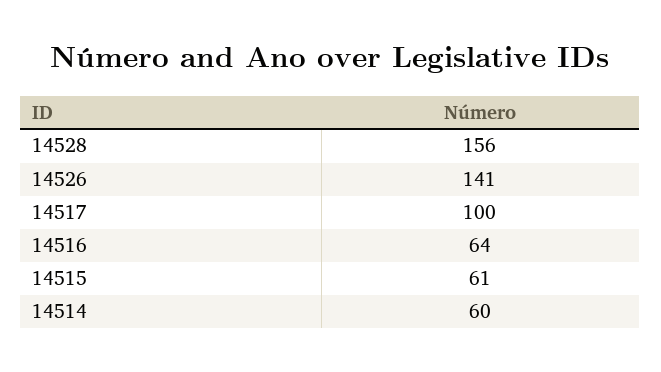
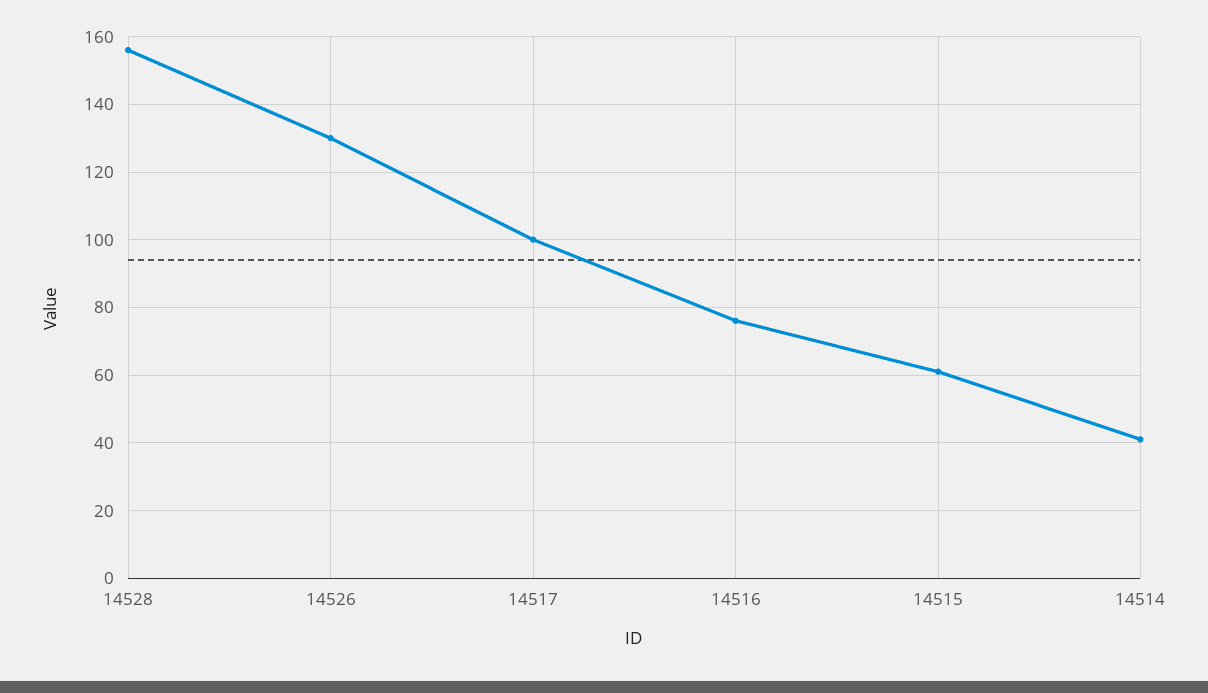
  {
    "14528": 156,
-   "14526": 141,
+   "14526": 130,
    "14517": 100,
-   "14516": 64,
+   "14516": 75,
    "14515": 61,
-   "14514": 60
+   "14514": 40
  }

